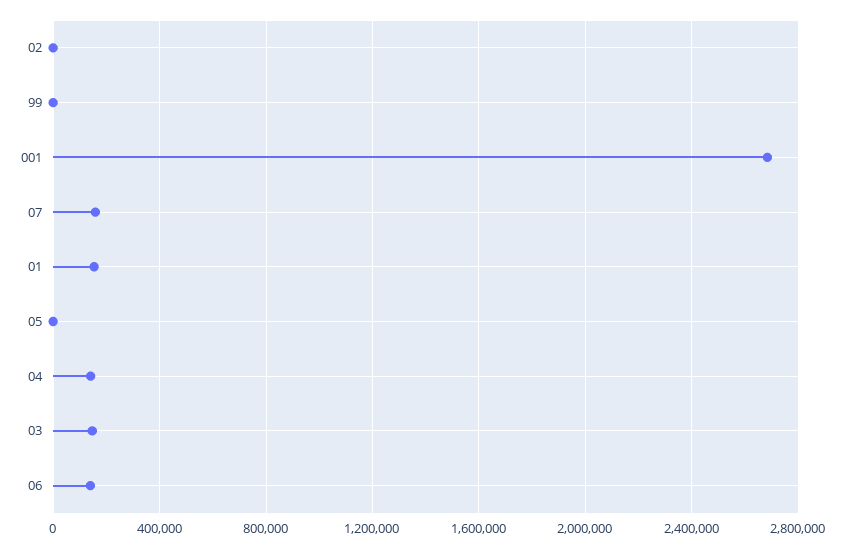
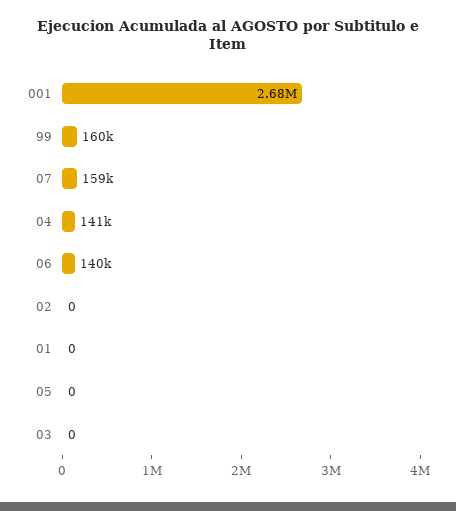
  {
    "02": 0,
-   "99": 0,
+   "99": 160000,
    "001": 2680000,
    "07": 159000,
-   "01": 150000,
+   "01": 0,
    "05": 0,
    "04": 141000,
-   "03": 150000,
+   "03": 0,
    "06": 140000
  }

